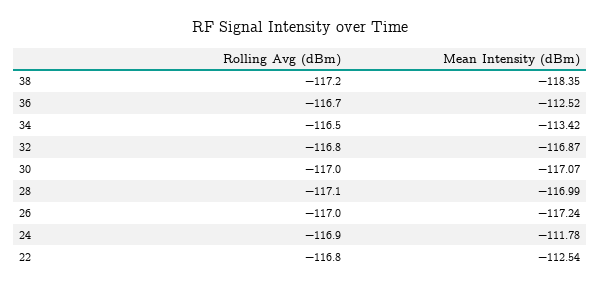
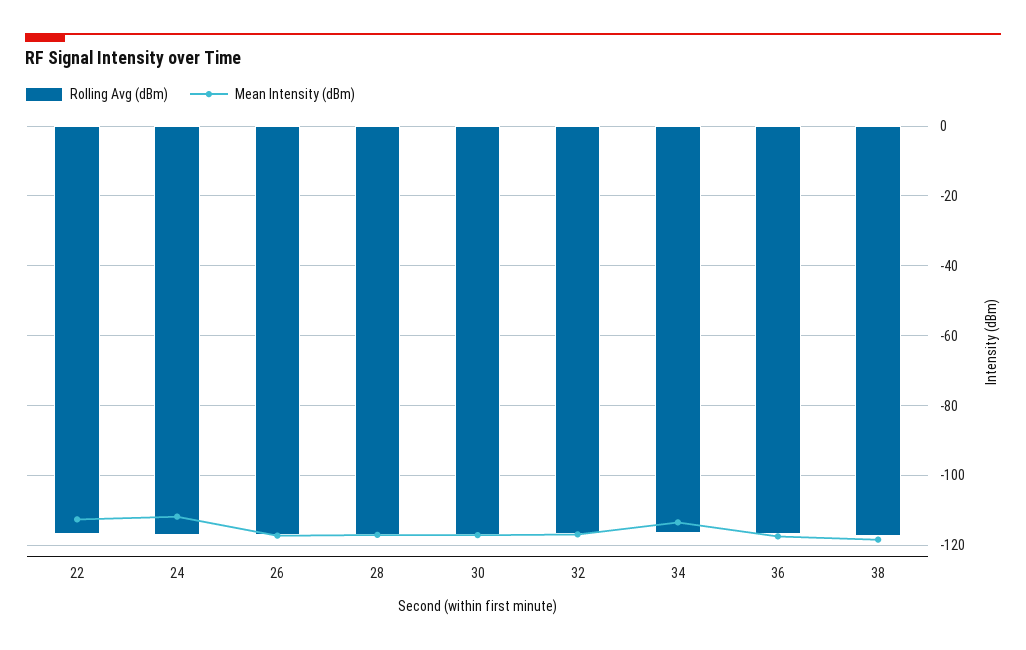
  {
    "Rolling Avg (dBm)": {
      "38": -117.2,
      "36": -116.7,
      "34": -116.5,
      "32": -116.8,
      "30": -117,
      "28": -117.1,
      "26": -117,
      "24": -116.9,
      "22": -116.8
    },
    "Mean Intensity (dBm)": {
      "38": -118.35,
-     "36": -112.52,
+     "36": -118,
      "34": -113.42,
      "32": -116.87,
      "30": -117.07,
      "28": -116.99,
      "26": -117.24,
      "24": -111.78,
      "22": -112.54
    }
  }

